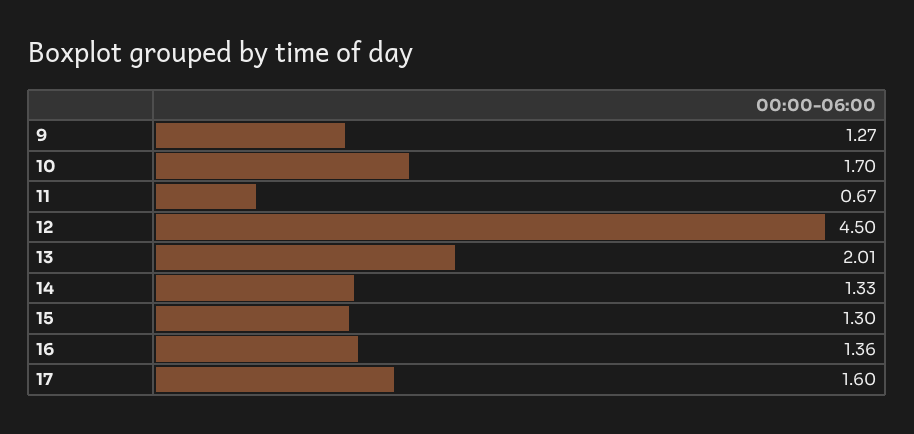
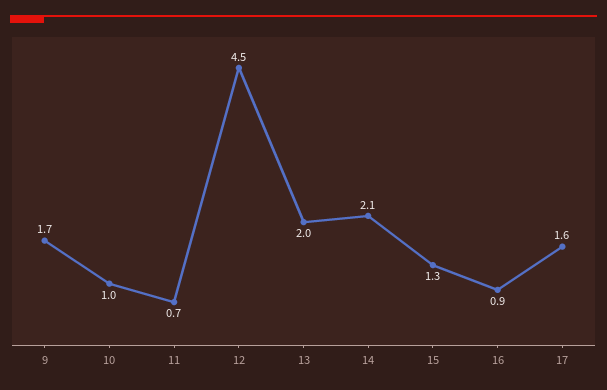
  {
-   "9": 1.27,
+   "9": 1.7,
-   "10": 1.7,
+   "10": 1,
    "11": 0.67,
    "12": 4.5,
    "13": 2.01,
-   "14": 1.33,
+   "14": 2.1,
    "15": 1.3,
-   "16": 1.36,
+   "16": 0.9,
    "17": 1.6
  }

